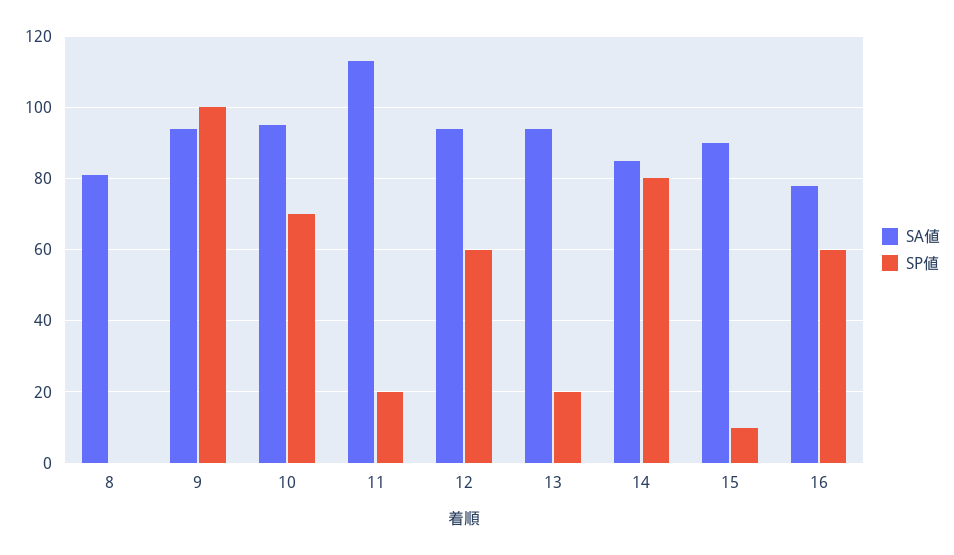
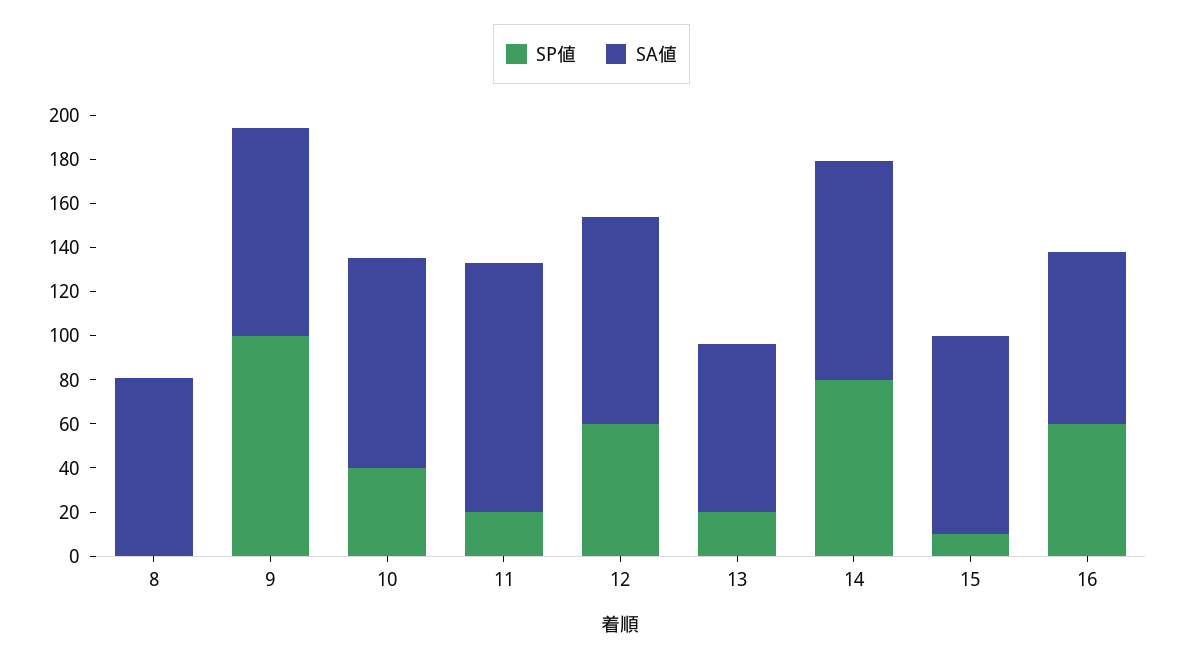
  {
    "SA値": {
      "8": 80,
      "9": 95,
      "10": 95,
      "11": 115,
      "12": 95,
-     "13": 95,
+     "13": 75,
-     "14": 85,
+     "14": 100,
      "15": 90,
      "16": 80
    },
    "SP値": {
      "8": 0,
      "9": 100,
-     "10": 70,
+     "10": 40,
      "11": 20,
      "12": 60,
      "13": 20,
      "14": 80,
      "15": 10,
      "16": 60
    }
  }

